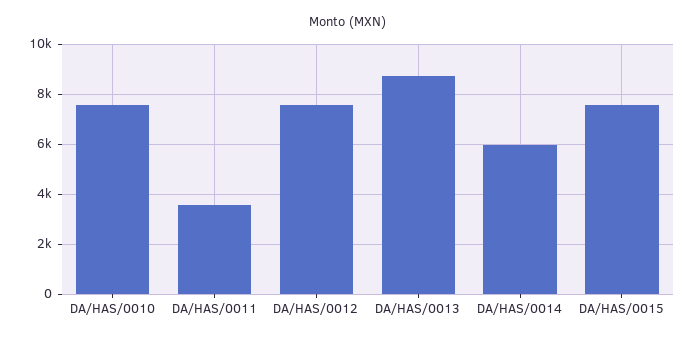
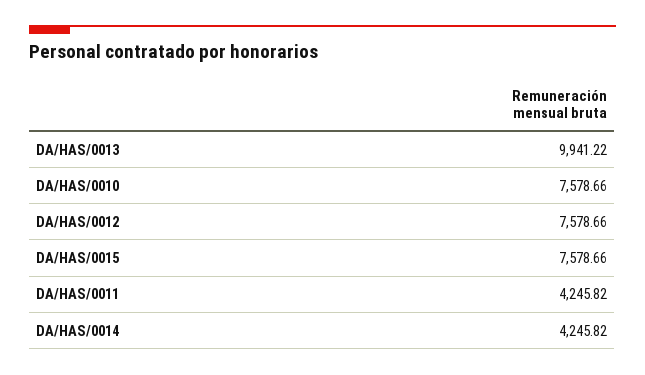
  {
    "DA/HAS/0010": 7578.66,
-   "DA/HAS/0011": 3500,
+   "DA/HAS/0011": 4245.82,
    "DA/HAS/0012": 7578.66,
-   "DA/HAS/0013": 8750,
+   "DA/HAS/0013": 9941.22,
-   "DA/HAS/0014": 6000,
+   "DA/HAS/0014": 4245.82,
    "DA/HAS/0015": 7578.66
  }

